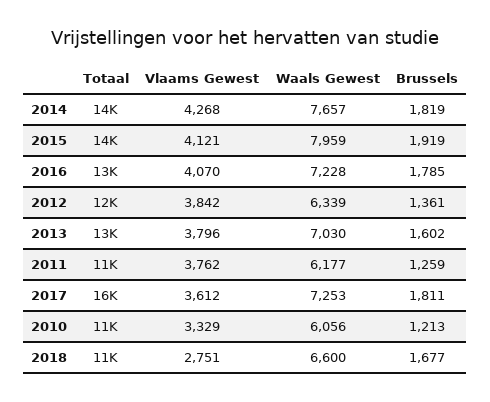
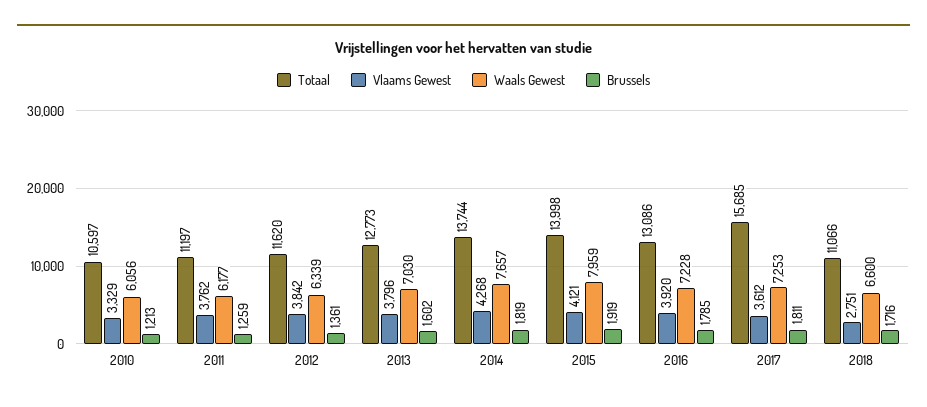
  {
    "Totaal": {
      "2014": 13744,
      "2015": 13998,
      "2016": 13086,
      "2012": 11620,
      "2013": 12773,
      "2011": 11197,
      "2017": 15685,
      "2010": 10597,
      "2018": 11066
    },
    "Vlaams Gewest": {
      "2014": 4268,
      "2015": 4121,
-     "2016": 4070,
+     "2016": 3920,
      "2012": 3842,
      "2013": 3796,
      "2011": 3762,
      "2017": 3612,
      "2010": 3329,
      "2018": 2751
    },
    "Waals Gewest": {
      "2014": 7657,
      "2015": 7959,
      "2016": 7228,
      "2012": 6339,
      "2013": 7030,
      "2011": 6177,
      "2017": 7253,
      "2010": 6056,
      "2018": 6600
    },
    "Brussels": {
      "2014": 1819,
      "2015": 1919,
      "2016": 1785,
      "2012": 1361,
      "2013": 1602,
      "2011": 1259,
      "2017": 1811,
      "2010": 1213,
-     "2018": 1677
+     "2018": 1716
    }
  }

